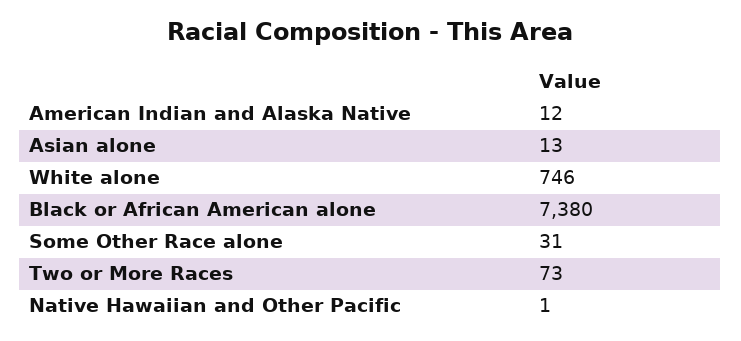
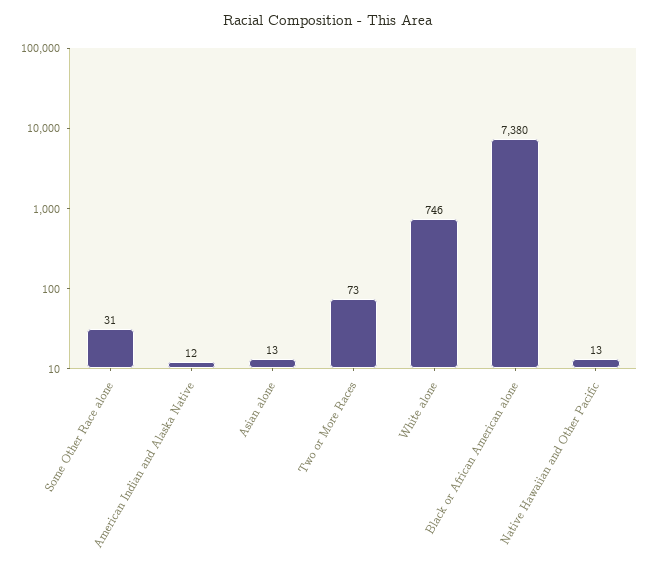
  {
    "American Indian and Alaska Native": 12,
    "Asian alone": 13,
    "White alone": 746,
    "Black or African American alone": 7380,
    "Some Other Race alone": 31,
    "Two or More Races": 73,
-   "Native Hawaiian and Other Pacific": 1
+   "Native Hawaiian and Other Pacific": 13
  }

